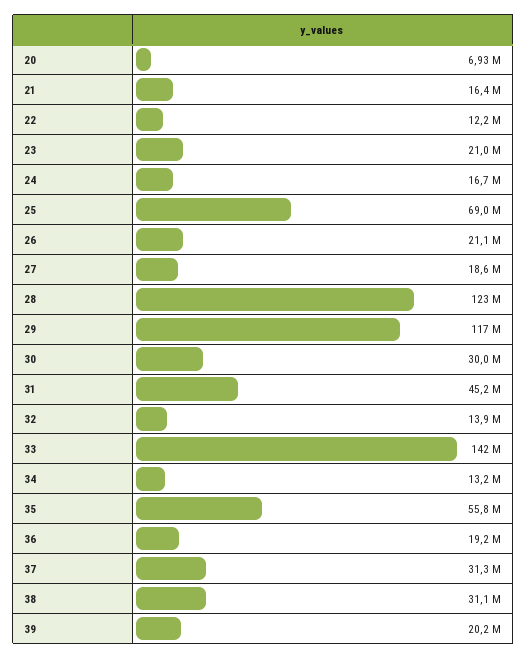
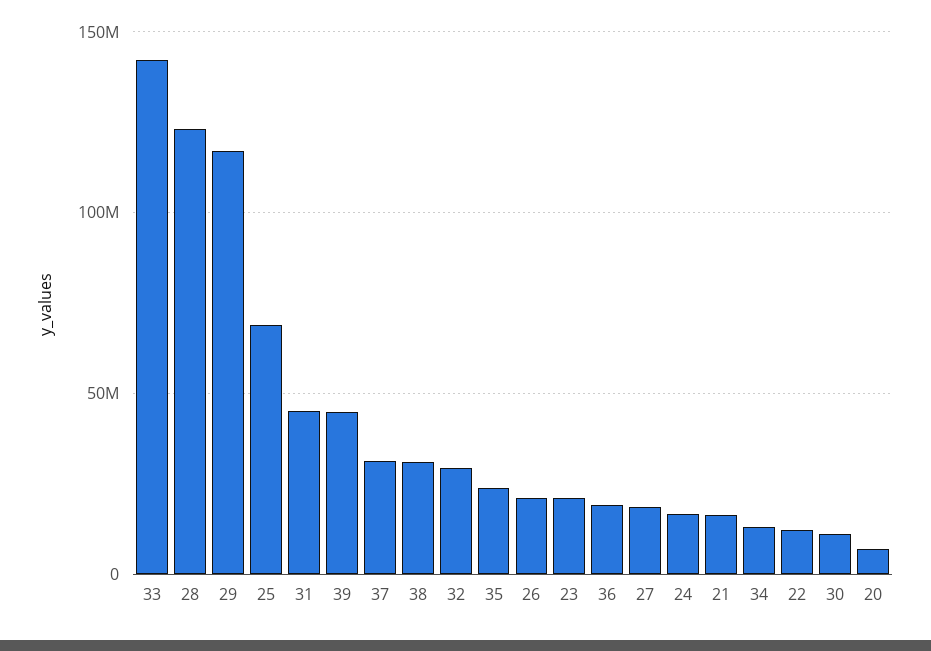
  {
    "20": 6930000,
    "21": 16400000,
    "22": 12200000,
    "23": 21000000,
    "24": 16700000,
    "25": 69000000,
    "26": 21100000,
    "27": 18600000,
    "28": 123000000,
    "29": 117000000,
-   "30": 30000000,
+   "30": 10000000,
    "31": 45200000,
-   "32": 13900000,
+   "32": 30000000,
    "33": 142000000,
    "34": 13200000,
-   "35": 55800000,
+   "35": 25000000,
    "36": 19200000,
    "37": 31300000,
    "38": 31100000,
-   "39": 20200000
+   "39": 45000000
  }

